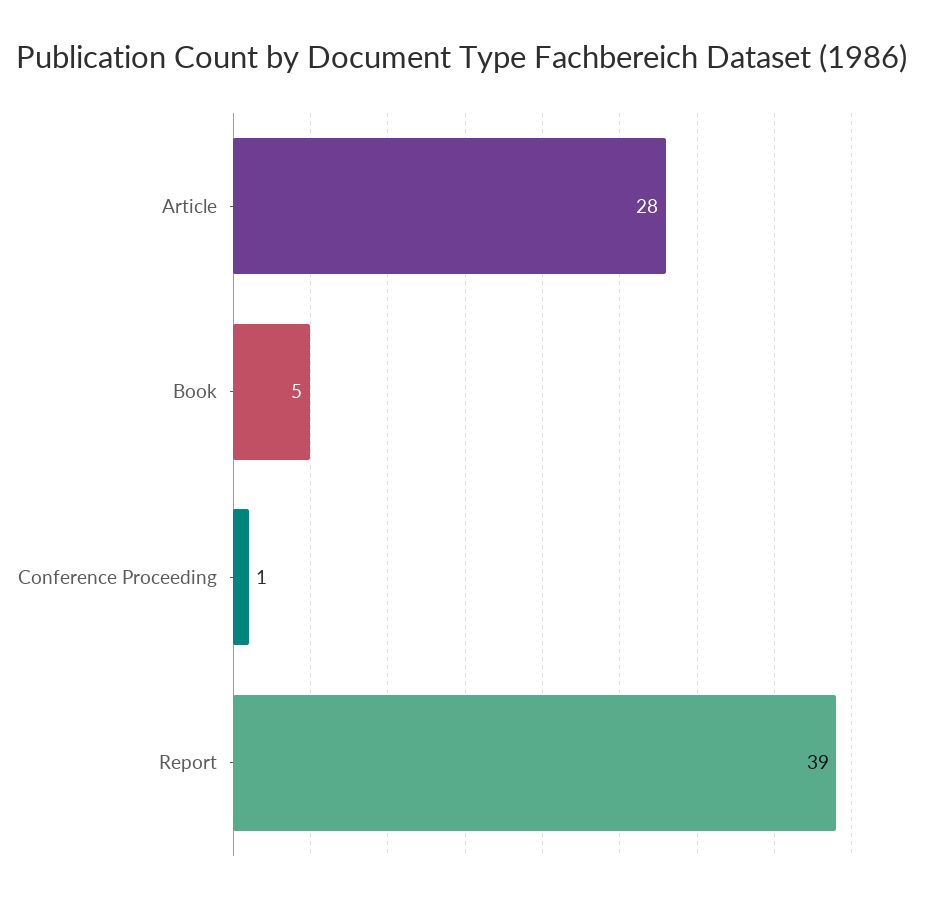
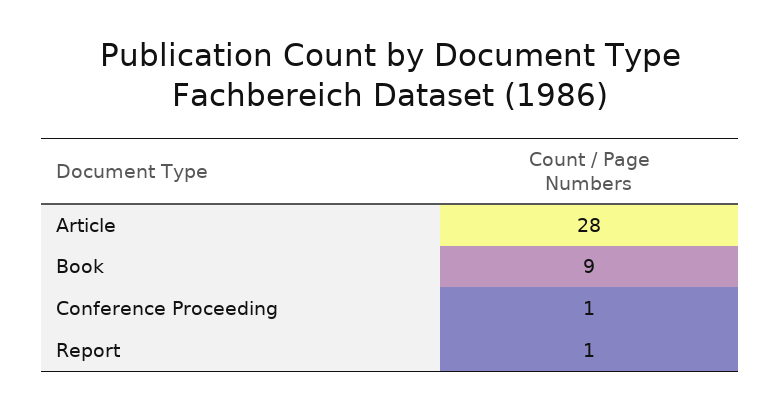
  {
    "Article": 28,
-   "Book": 5,
+   "Book": 9,
    "Conference Proceeding": 1,
-   "Report": 39
+   "Report": 1
  }

